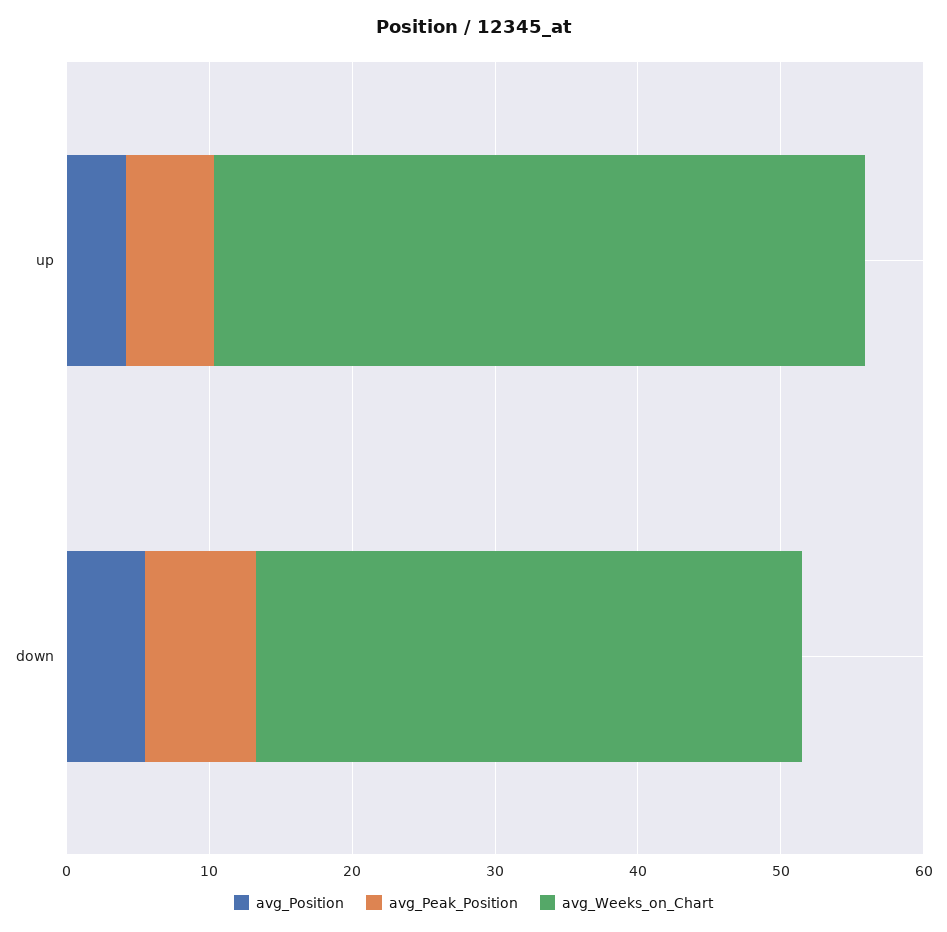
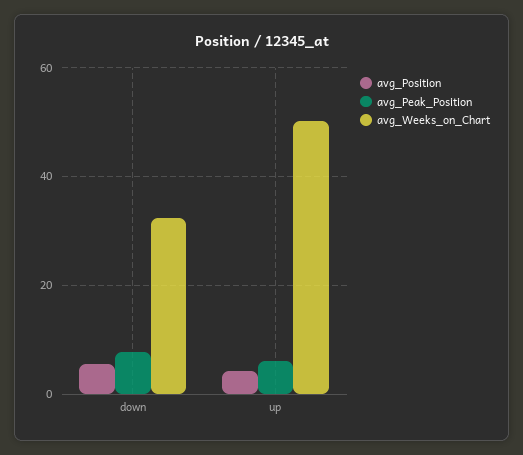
  {
    "avg_Position": {
      "up": 4,
      "down": 6
    },
    "avg_Peak_Position": {
      "up": 6,
      "down": 8
    },
    "avg_Weeks_on_Chart": {
-     "up": 46,
+     "up": 50,
-     "down": 38
+     "down": 32
    }
  }

